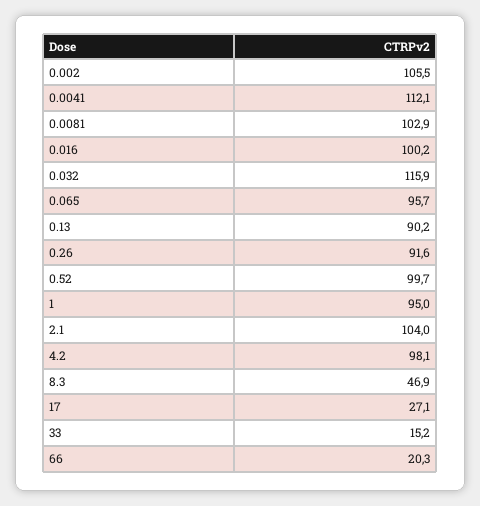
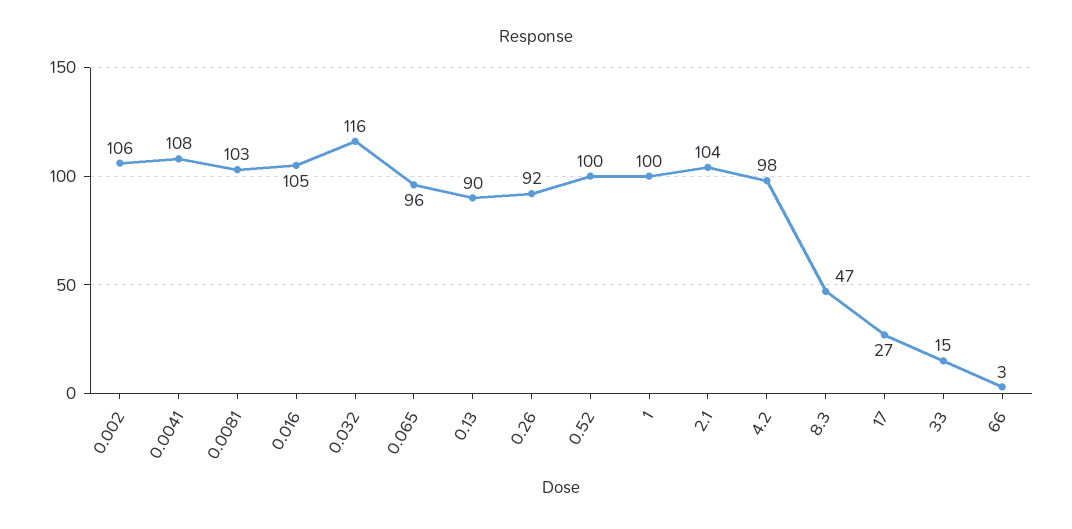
  {
    "0.002": 105.5,
-   "0.0041": 112.1,
+   "0.0041": 108,
    "0.0081": 102.9,
-   "0.016": 100.2,
+   "0.016": 105,
    "0.032": 115.9,
    "0.065": 95.7,
    "0.13": 90.2,
    "0.26": 91.6,
    "0.52": 99.7,
-   "1": 95,
+   "1": 100,
    "2.1": 104,
    "4.2": 98.1,
    "8.3": 46.9,
    "17": 27.1,
    "33": 15.2,
-   "66": 20.3
+   "66": 3
  }

